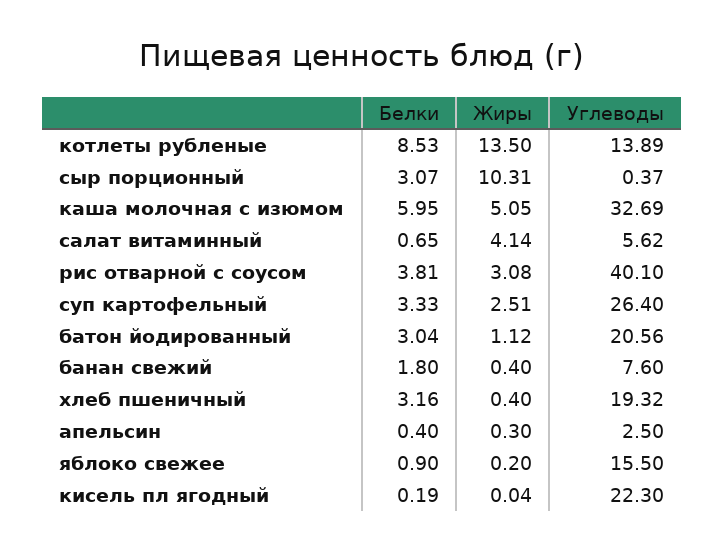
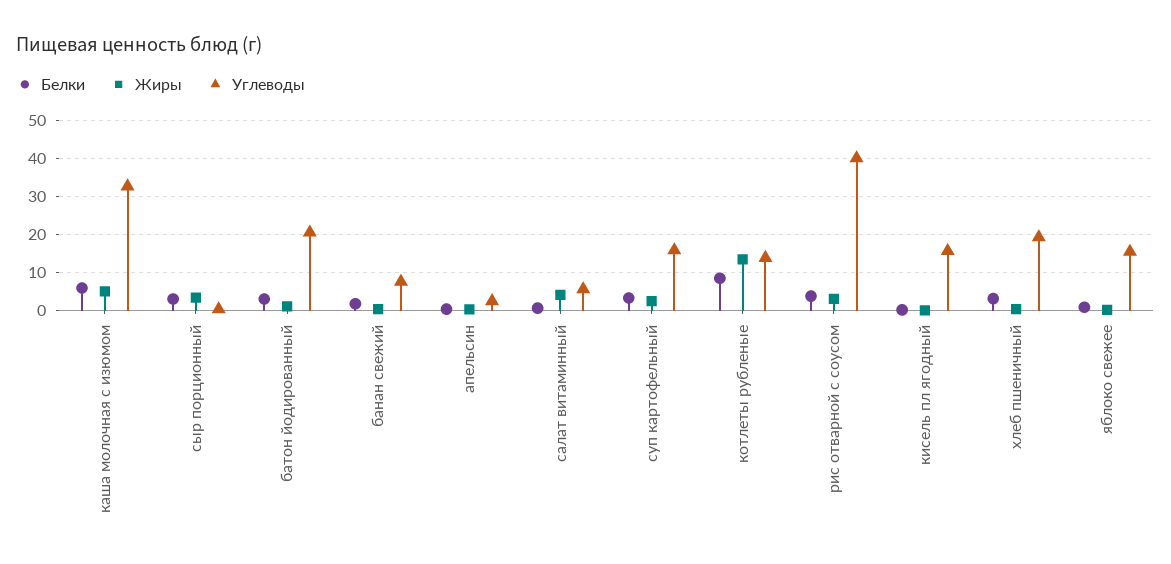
  {
    "Белки": {
      "котлеты рубленые": 8.53,
      "сыр порционный": 3.07,
      "каша молочная с изюмом": 5.95,
      "салат витаминный": 0.65,
      "рис отварной с соусом": 3.81,
      "суп картофельный": 3.33,
      "батон йодированный": 3.04,
      "банан свежий": 1.8,
      "хлеб пшеничный": 3.16,
      "апельсин": 0.4,
      "яблоко свежее": 0.9,
      "кисель пл ягодный": 0.19
    },
    "Жиры": {
      "котлеты рубленые": 13.5,
-     "сыр порционный": 10.31,
+     "сыр порционный": 4,
      "каша молочная с изюмом": 5.05,
      "салат витаминный": 4.14,
      "рис отварной с соусом": 3.08,
      "суп картофельный": 2.51,
      "батон йодированный": 1.12,
      "банан свежий": 0.4,
      "хлеб пшеничный": 0.4,
      "апельсин": 0.3,
      "яблоко свежее": 0.2,
      "кисель пл ягодный": 0.04
    },
    "Углеводы": {
      "котлеты рубленые": 13.89,
      "сыр порционный": 0.37,
      "каша молочная с изюмом": 32.69,
      "салат витаминный": 5.62,
      "рис отварной с соусом": 40.1,
-     "суп картофельный": 26.4,
+     "суп картофельный": 16,
      "батон йодированный": 20.56,
      "банан свежий": 7.6,
      "хлеб пшеничный": 19.32,
      "апельсин": 2.5,
      "яблоко свежее": 15.5,
-     "кисель пл ягодный": 22.3
+     "кисель пл ягодный": 16
    }
  }

